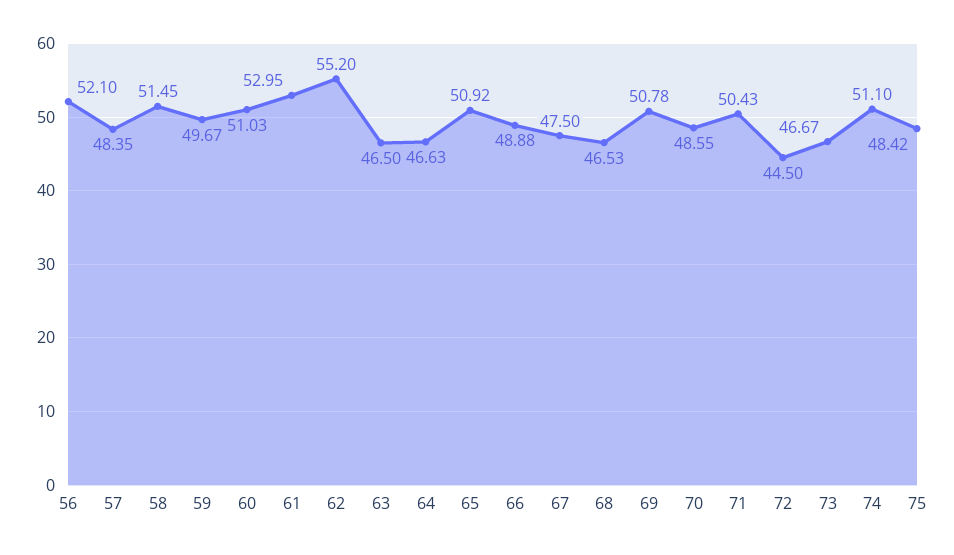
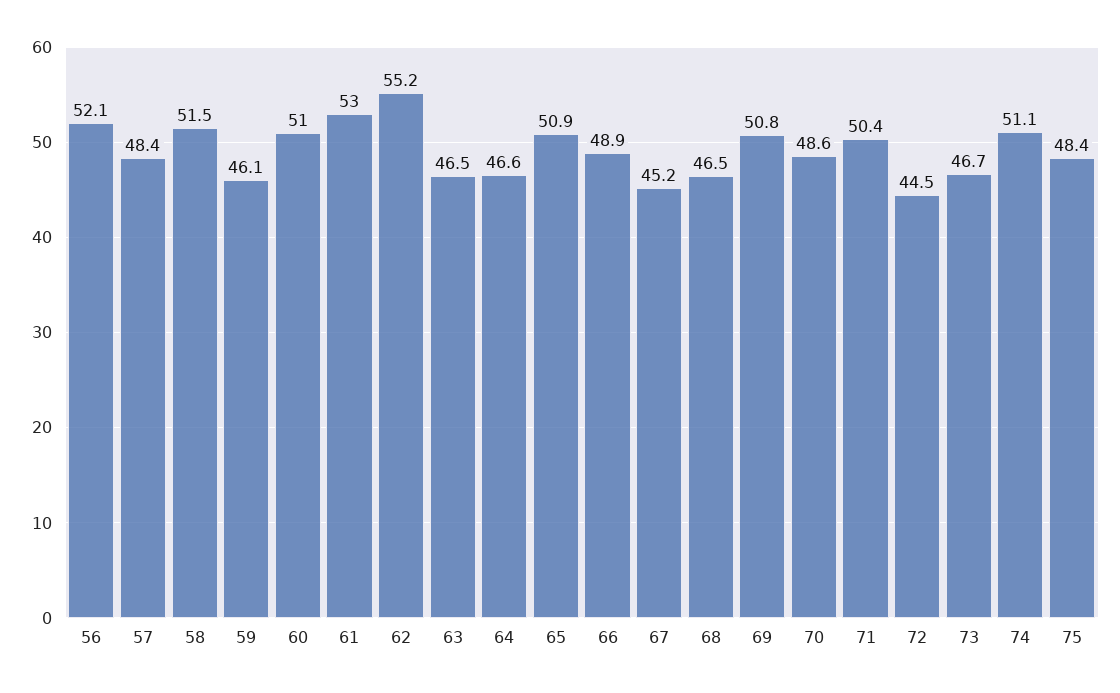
  {
    "56": 52.1,
    "57": 48.35,
    "58": 51.45,
-   "59": 49.67,
+   "59": 46.1,
    "60": 51.03,
    "61": 52.95,
    "62": 55.2,
    "63": 46.5,
    "64": 46.63,
    "65": 50.92,
    "66": 48.88,
-   "67": 47.5,
+   "67": 45.2,
    "68": 46.53,
    "69": 50.78,
    "70": 48.55,
    "71": 50.43,
    "72": 44.5,
    "73": 46.67,
    "74": 51.1,
    "75": 48.42
  }

